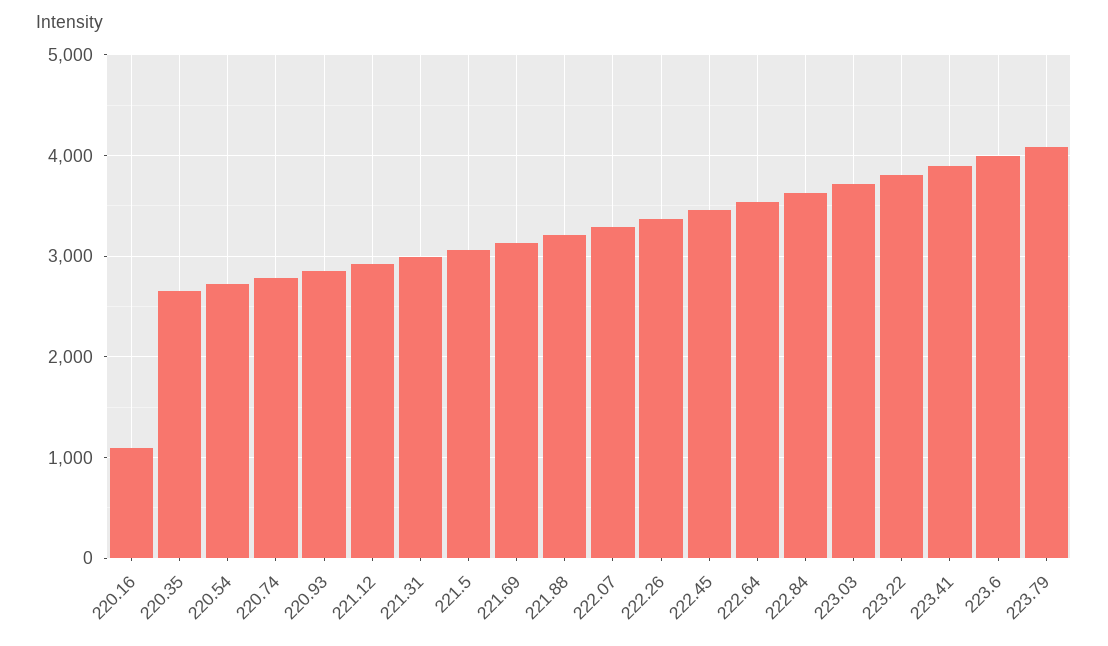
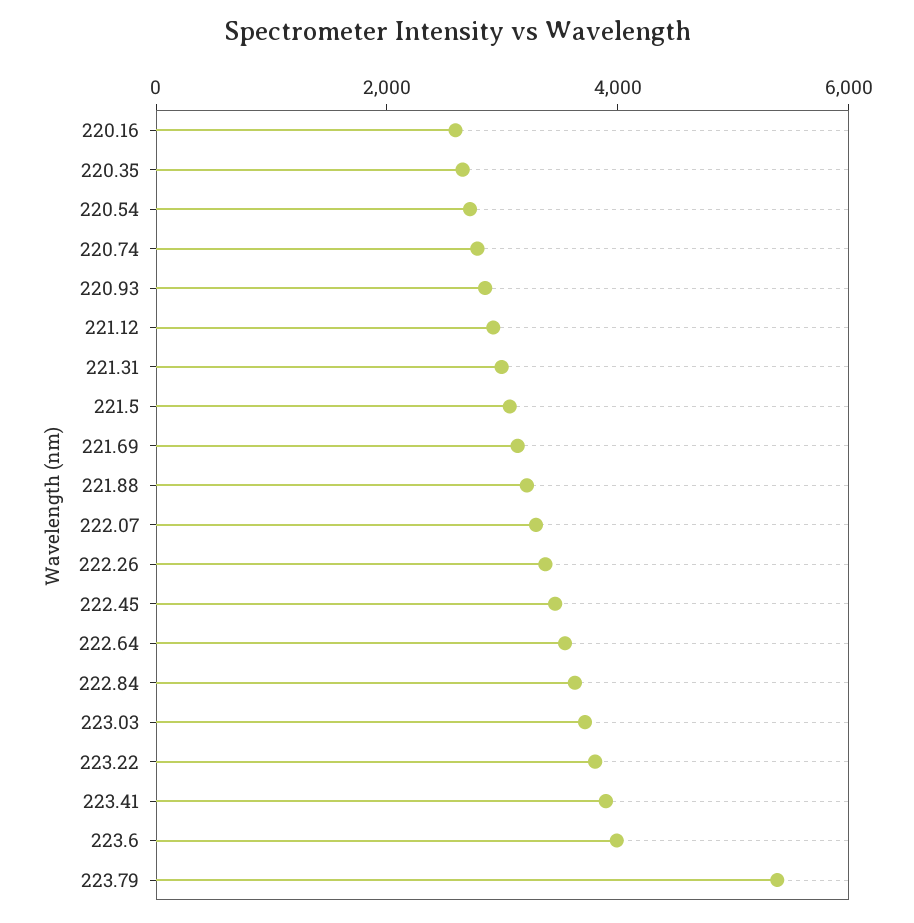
  {
-   "220.16": 1100,
+   "220.16": 2500,
    "220.35": 2700,
    "220.54": 2700,
    "220.74": 2800,
    "220.93": 2900,
    "221.12": 2900,
    "221.31": 3000,
    "221.5": 3100,
    "221.69": 3100,
    "221.88": 3200,
    "222.07": 3300,
    "222.26": 3400,
    "222.45": 3500,
    "222.64": 3500,
    "222.84": 3600,
    "223.03": 3700,
    "223.22": 3800,
    "223.41": 3900,
    "223.6": 4000,
-   "223.79": 4100
+   "223.79": 5500
  }

